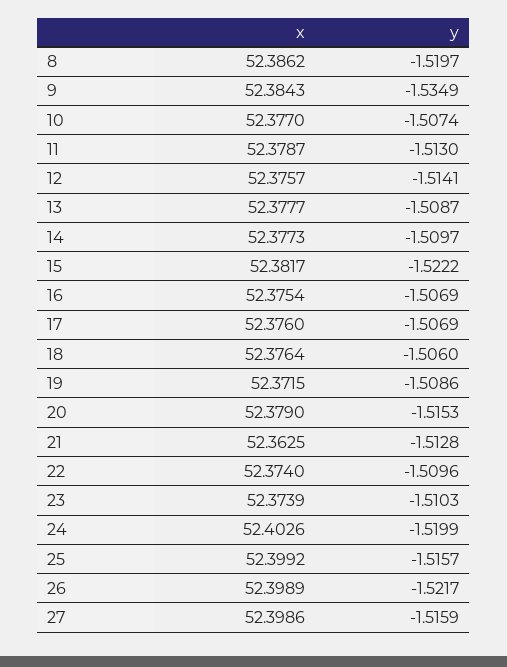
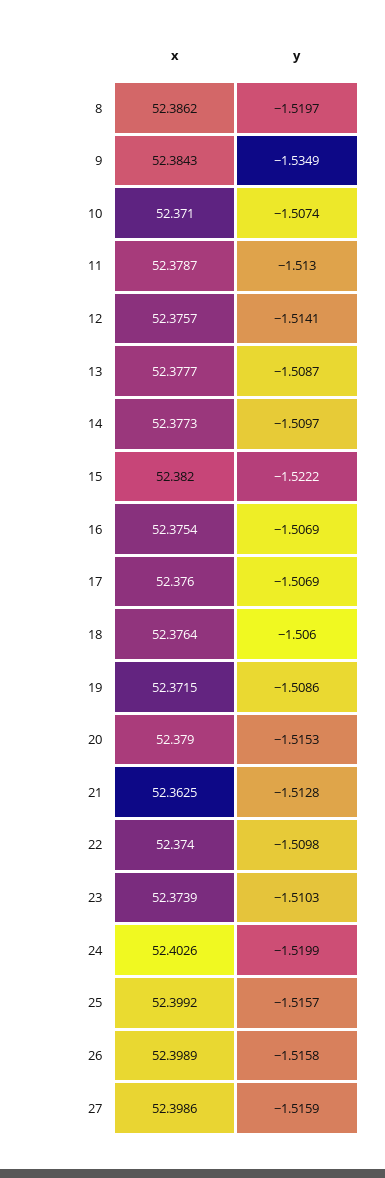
  {
    "x": {
      "8": 52.3862,
      "9": 52.3843,
-     "10": 52.377,
+     "10": 52.371,
      "11": 52.3787,
      "12": 52.3757,
      "13": 52.3777,
      "14": 52.3773,
-     "15": 52.3817,
+     "15": 52.382,
      "16": 52.3754,
      "17": 52.376,
      "18": 52.3764,
      "19": 52.3715,
      "20": 52.379,
      "21": 52.3625,
      "22": 52.374,
      "23": 52.3739,
      "24": 52.4026,
      "25": 52.3992,
      "26": 52.3989,
      "27": 52.3986
    },
    "y": {
      "8": -1.5197,
      "9": -1.5349,
      "10": -1.5074,
      "11": -1.513,
      "12": -1.5141,
      "13": -1.5087,
      "14": -1.5097,
      "15": -1.5222,
      "16": -1.5069,
      "17": -1.5069,
      "18": -1.506,
      "19": -1.5086,
      "20": -1.5153,
      "21": -1.5128,
-     "22": -1.5096,
+     "22": -1.5098,
      "23": -1.5103,
      "24": -1.5199,
      "25": -1.5157,
-     "26": -1.5217,
+     "26": -1.5158,
      "27": -1.5159
    }
  }

